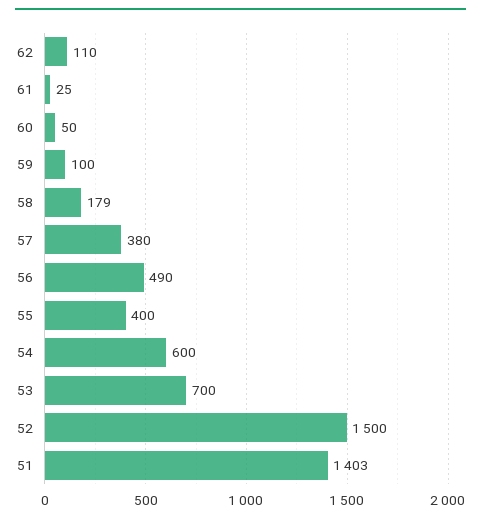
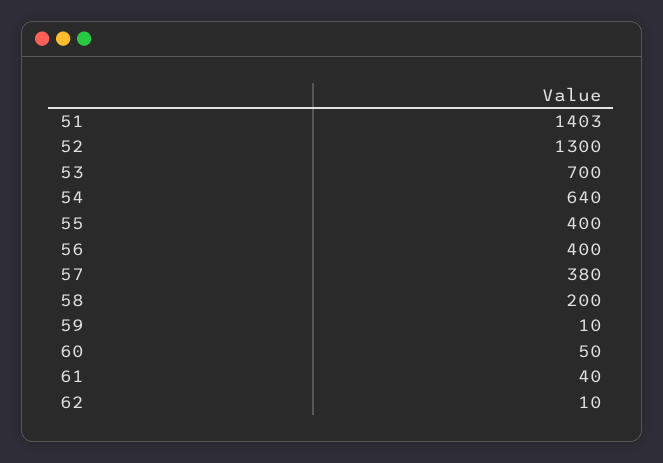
  {
-   "62": 110,
+   "62": 10,
-   "61": 25,
+   "61": 40,
    "60": 50,
-   "59": 100,
+   "59": 10,
-   "58": 179,
+   "58": 200,
    "57": 380,
-   "56": 490,
+   "56": 400,
    "55": 400,
-   "54": 600,
+   "54": 640,
    "53": 700,
-   "52": 1500,
+   "52": 1300,
    "51": 1403
  }

